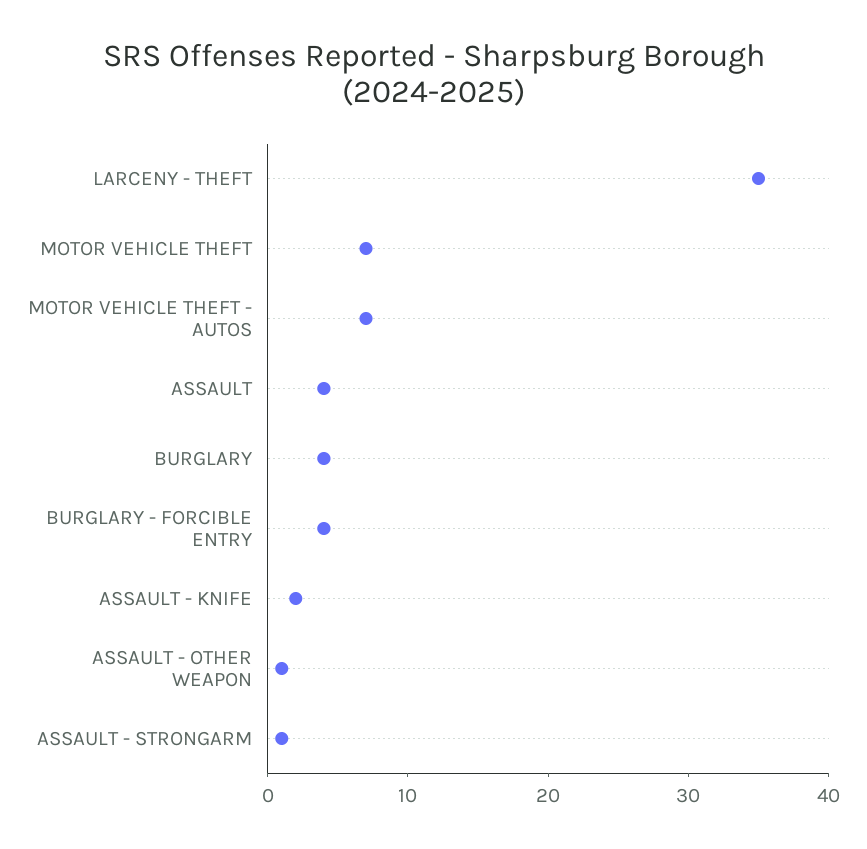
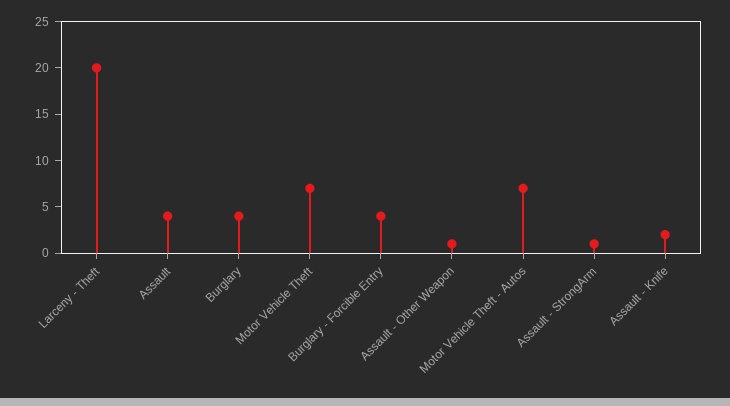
  {
-   "LARCENY - THEFT": 35,
+   "LARCENY - THEFT": 20,
    "MOTOR VEHICLE THEFT": 7,
    "MOTOR VEHICLE THEFT - AUTOS": 7,
    "ASSAULT": 4,
    "BURGLARY": 4,
    "BURGLARY - FORCIBLE ENTRY": 4,
    "ASSAULT - KNIFE": 2,
    "ASSAULT - OTHER WEAPON": 1,
    "ASSAULT - STRONGARM": 1
  }

